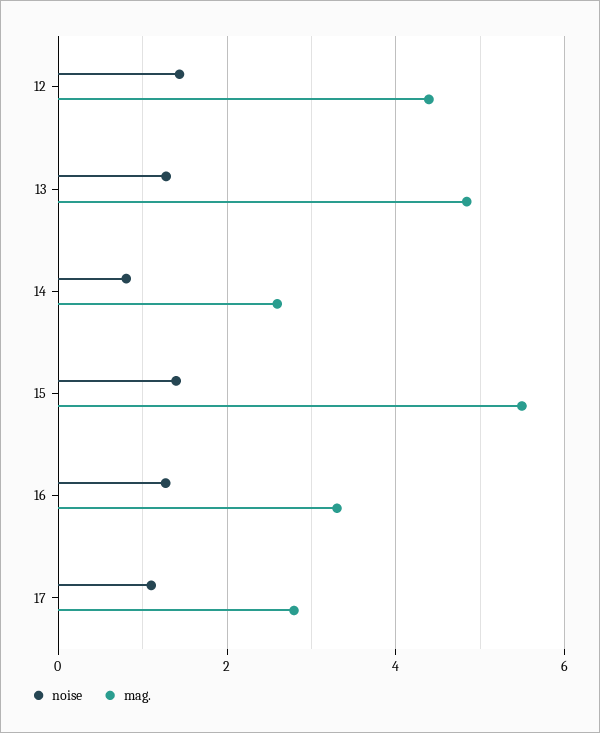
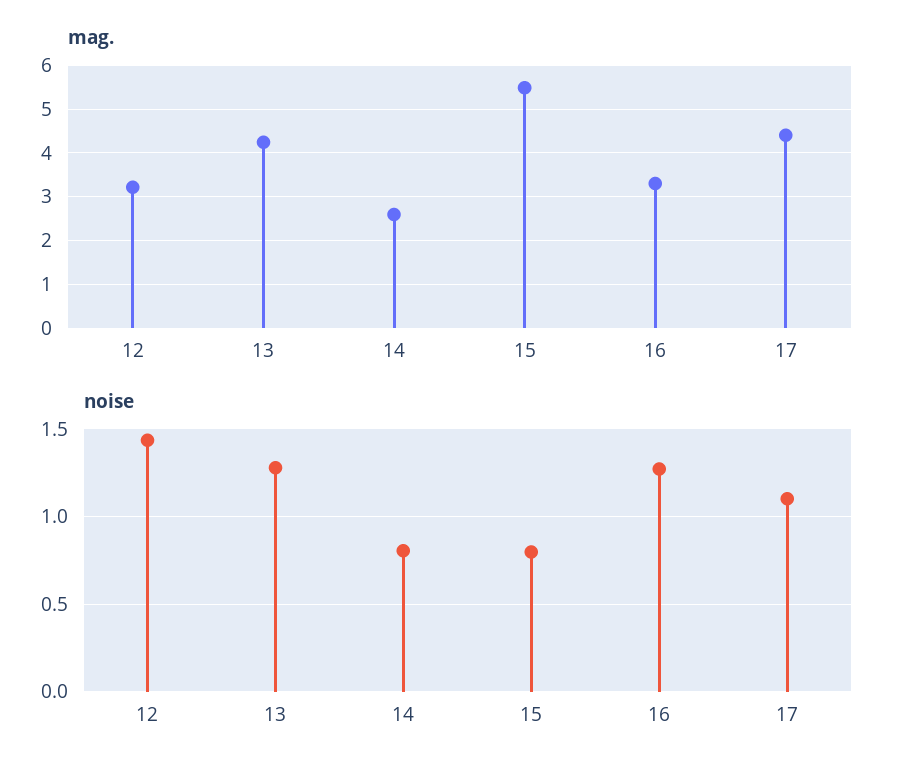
  {
    "noise": {
      "12": 1.45,
      "13": 1.3,
      "14": 0.8,
-     "15": 1.4,
+     "15": 0.8,
      "16": 1.25,
      "17": 1.1
    },
    "mag.": {
-     "12": 4.4,
+     "12": 3.2,
-     "13": 4.8,
+     "13": 4.2,
      "14": 2.6,
      "15": 5.4,
      "16": 3.4,
-     "17": 2.8
+     "17": 4.4
    }
  }

